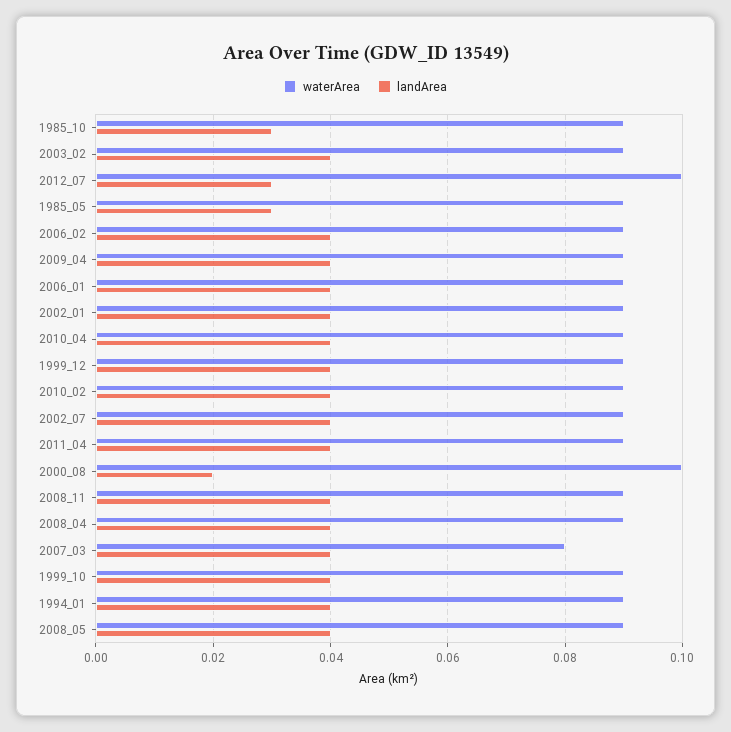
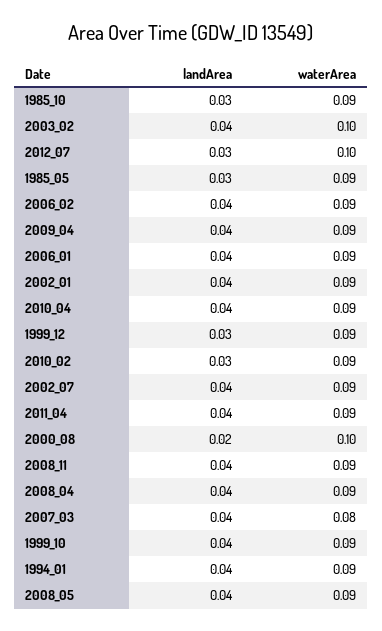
  {
    "waterArea": {
      "1985_10": 0.09,
-     "2003_02": 0.09,
+     "2003_02": 0.1,
      "2012_07": 0.1,
      "1985_05": 0.09,
      "2006_02": 0.09,
      "2009_04": 0.09,
      "2006_01": 0.09,
      "2002_01": 0.09,
      "2010_04": 0.09,
      "1999_12": 0.09,
      "2010_02": 0.09,
      "2002_07": 0.09,
      "2011_04": 0.09,
      "2000_08": 0.1,
      "2008_11": 0.09,
      "2008_04": 0.09,
      "2007_03": 0.08,
      "1999_10": 0.09,
      "1994_01": 0.09,
      "2008_05": 0.09
    },
    "landArea": {
      "1985_10": 0.03,
      "2003_02": 0.04,
      "2012_07": 0.03,
      "1985_05": 0.03,
      "2006_02": 0.04,
      "2009_04": 0.04,
      "2006_01": 0.04,
      "2002_01": 0.04,
      "2010_04": 0.04,
-     "1999_12": 0.04,
+     "1999_12": 0.03,
-     "2010_02": 0.04,
+     "2010_02": 0.03,
      "2002_07": 0.04,
      "2011_04": 0.04,
      "2000_08": 0.02,
      "2008_11": 0.04,
      "2008_04": 0.04,
      "2007_03": 0.04,
      "1999_10": 0.04,
      "1994_01": 0.04,
      "2008_05": 0.04
    }
  }

